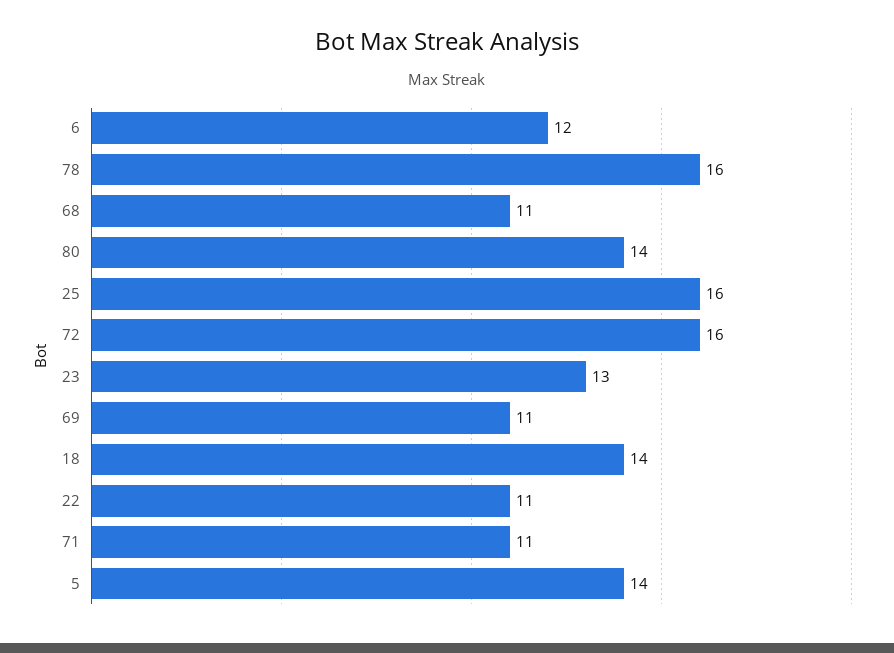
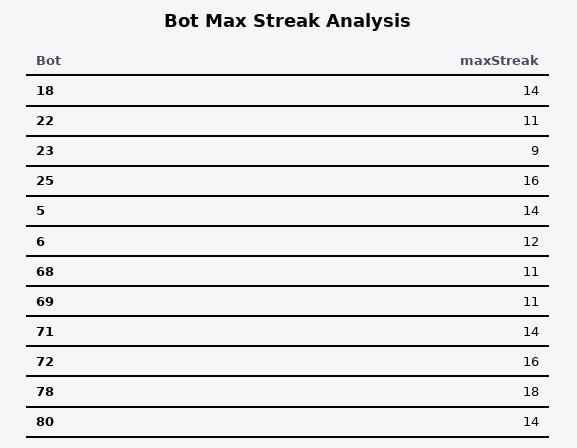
  {
    "6": 12,
-   "78": 16,
+   "78": 18,
    "68": 11,
    "80": 14,
    "25": 16,
    "72": 16,
-   "23": 13,
+   "23": 9,
    "69": 11,
    "18": 14,
    "22": 11,
-   "71": 11,
+   "71": 14,
    "5": 14
  }

